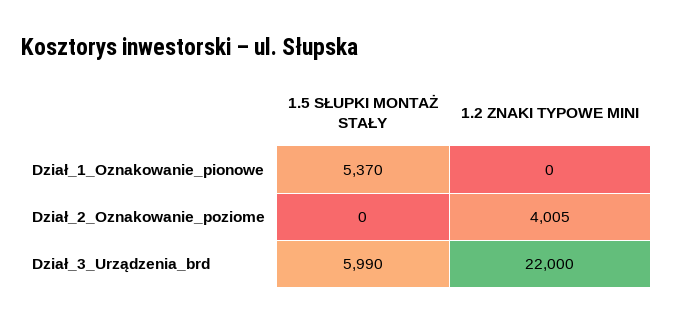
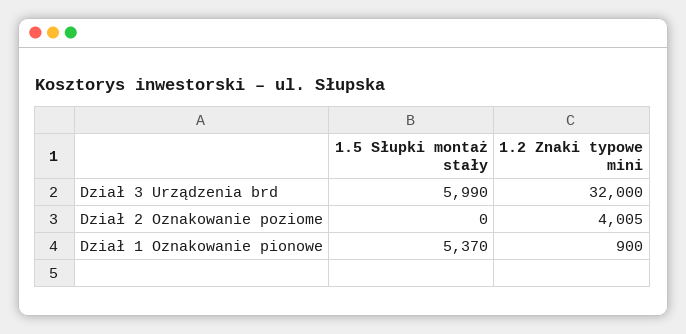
  {
    "1.5 SŁUPKI MONTAŻ STAŁY": {
      "Dział_1_Oznakowanie_pionowe": 5370,
      "Dział_2_Oznakowanie_poziome": 0,
      "Dział_3_Urządzenia_brd": 5990
    },
    "1.2 ZNAKI TYPOWE MINI": {
-     "Dział_1_Oznakowanie_pionowe": 0,
+     "Dział_1_Oznakowanie_pionowe": 900,
      "Dział_2_Oznakowanie_poziome": 4005,
-     "Dział_3_Urządzenia_brd": 22000
+     "Dział_3_Urządzenia_brd": 32000
    }
  }

